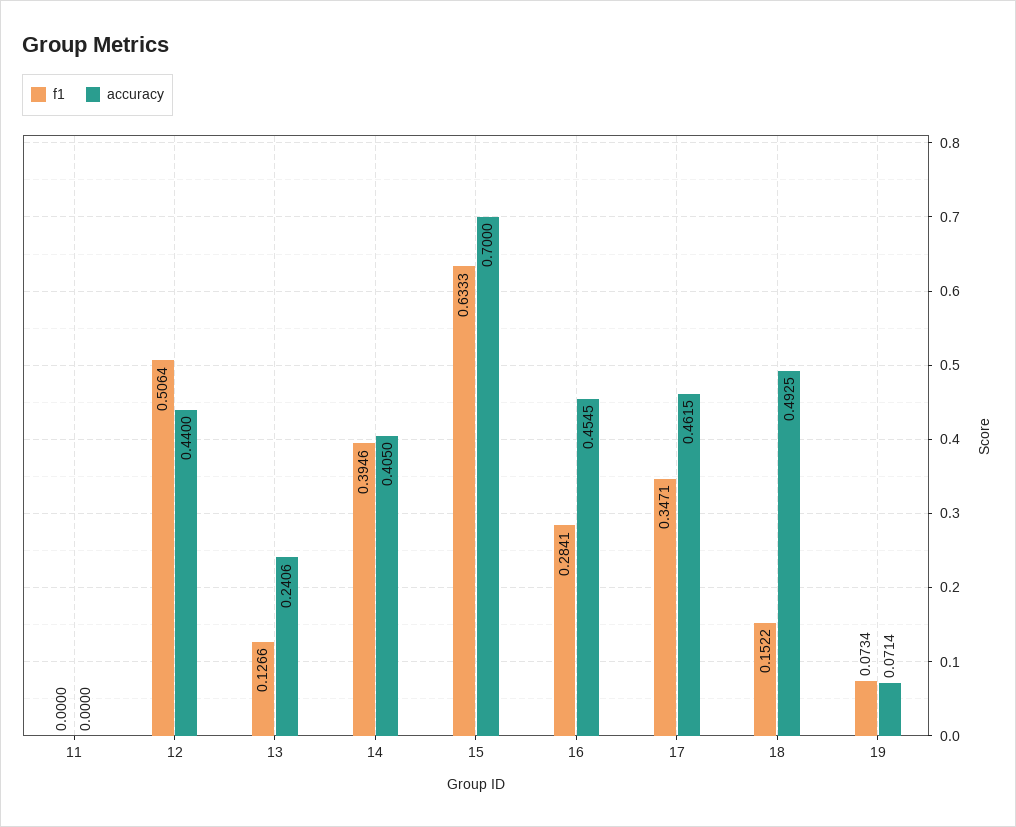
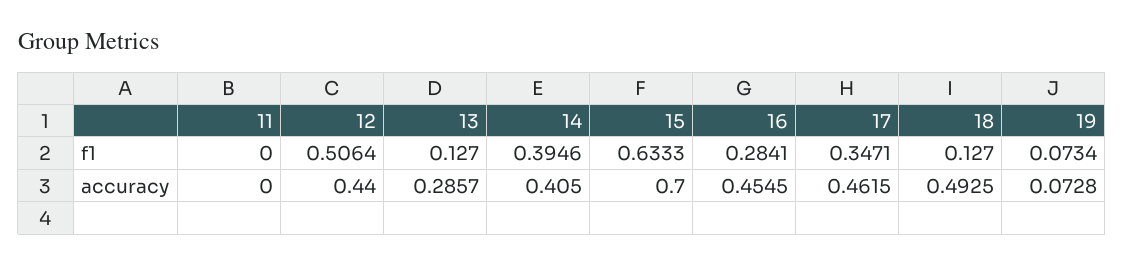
  {
    "f1": {
      "11": 0,
      "12": 0.5064,
-     "13": 0.1266,
+     "13": 0.127,
      "14": 0.3946,
      "15": 0.6333,
      "16": 0.2841,
      "17": 0.3471,
-     "18": 0.1522,
+     "18": 0.127,
      "19": 0.0734
    },
    "accuracy": {
      "11": 0,
      "12": 0.44,
-     "13": 0.2406,
+     "13": 0.2857,
      "14": 0.405,
      "15": 0.7,
      "16": 0.4545,
      "17": 0.4615,
      "18": 0.4925,
-     "19": 0.0714
+     "19": 0.0728
    }
  }

